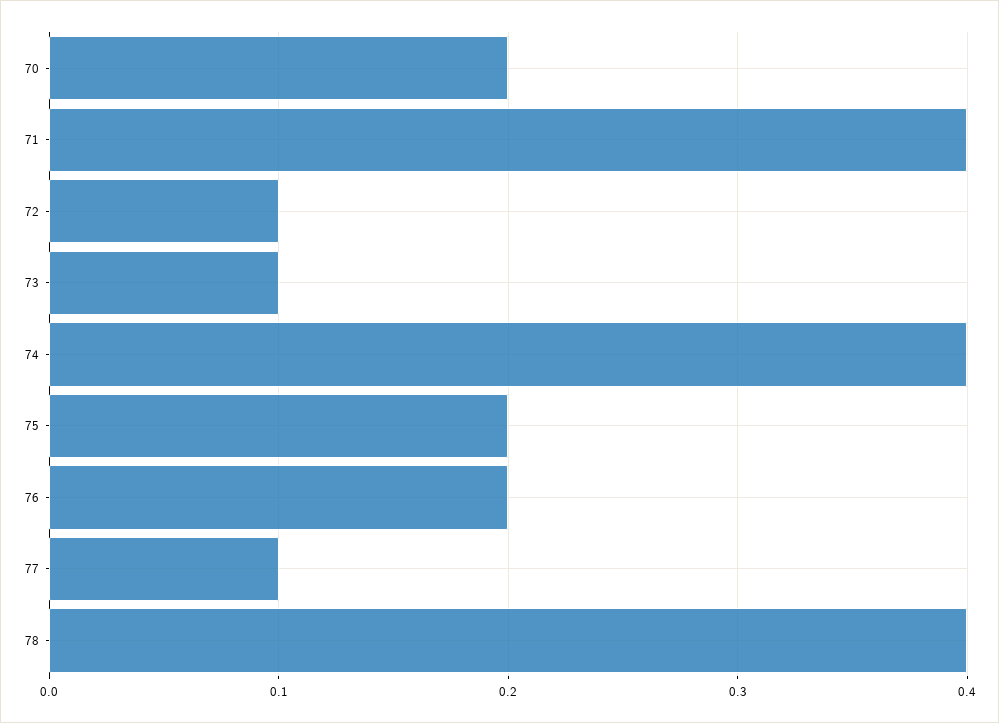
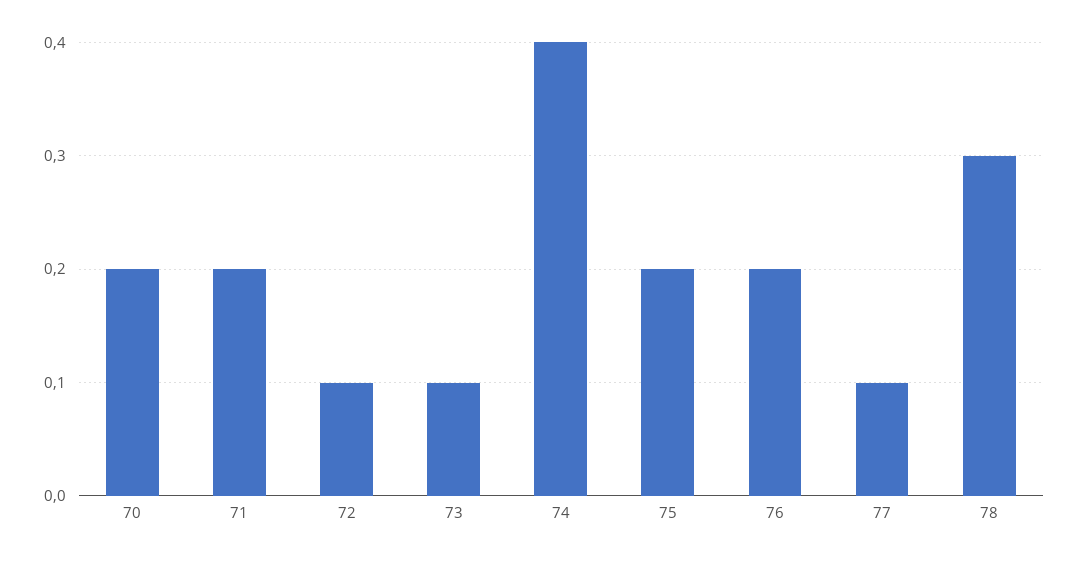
  {
    "70": 0.2,
-   "71": 0.4,
+   "71": 0.2,
    "72": 0.1,
    "73": 0.1,
    "74": 0.4,
    "75": 0.2,
    "76": 0.2,
    "77": 0.1,
-   "78": 0.4
+   "78": 0.3
  }

